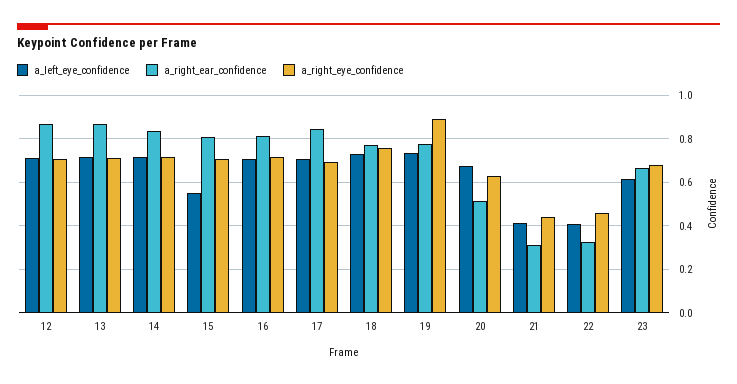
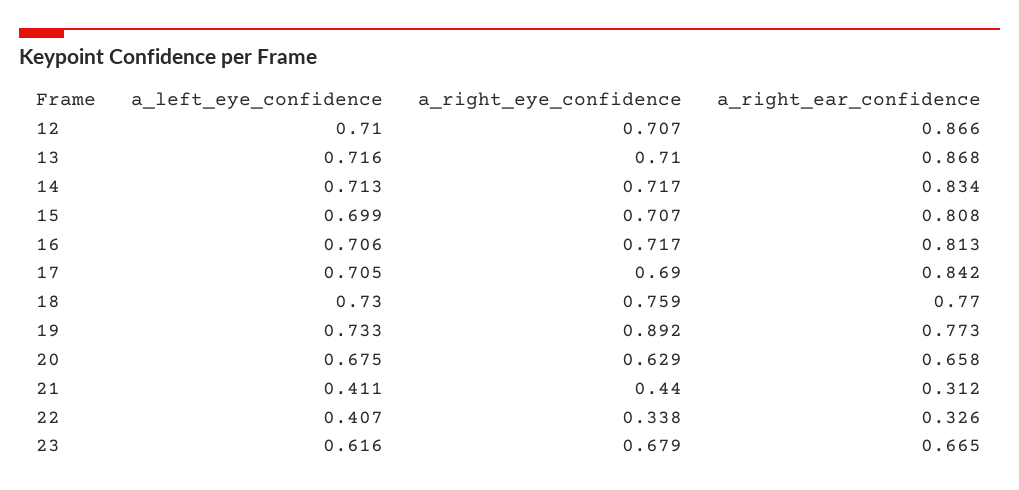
  {
    "a_left_eye_confidence": {
      "12": 0.71,
      "13": 0.716,
      "14": 0.713,
-     "15": 0.55,
+     "15": 0.699,
      "16": 0.706,
      "17": 0.705,
      "18": 0.73,
      "19": 0.733,
      "20": 0.675,
      "21": 0.411,
      "22": 0.407,
      "23": 0.616
    },
    "a_right_ear_confidence": {
      "12": 0.866,
      "13": 0.868,
      "14": 0.834,
      "15": 0.808,
      "16": 0.813,
      "17": 0.842,
      "18": 0.77,
      "19": 0.773,
-     "20": 0.5,
+     "20": 0.658,
      "21": 0.312,
      "22": 0.326,
      "23": 0.665
    },
    "a_right_eye_confidence": {
      "12": 0.707,
      "13": 0.71,
      "14": 0.717,
      "15": 0.707,
      "16": 0.717,
      "17": 0.69,
      "18": 0.759,
      "19": 0.892,
      "20": 0.629,
      "21": 0.44,
-     "22": 0.45,
+     "22": 0.338,
      "23": 0.679
    }
  }

